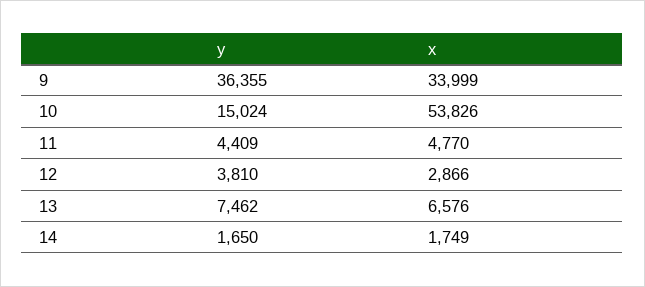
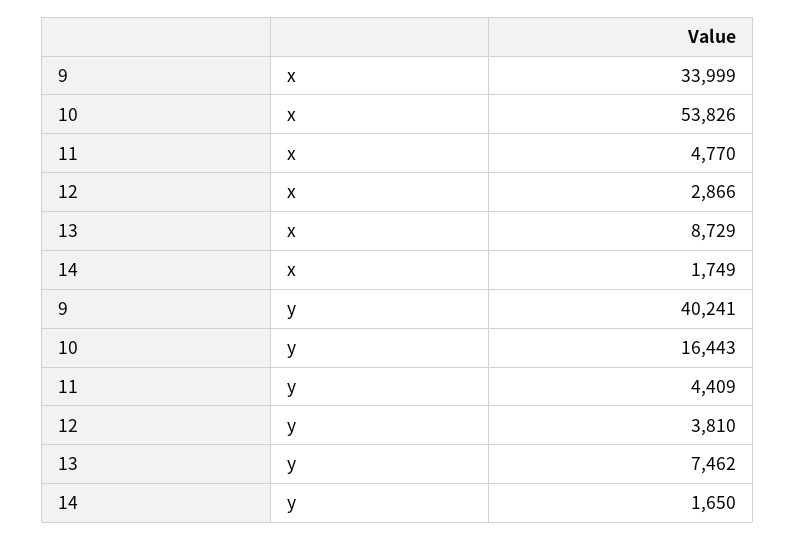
  {
    "y": {
-     "9": 36355,
+     "9": 40241,
-     "10": 15024,
+     "10": 16443,
      "11": 4409,
      "12": 3810,
      "13": 7462,
      "14": 1650
    },
    "x": {
      "9": 33999,
      "10": 53826,
      "11": 4770,
      "12": 2866,
-     "13": 6576,
+     "13": 8729,
      "14": 1749
    }
  }

